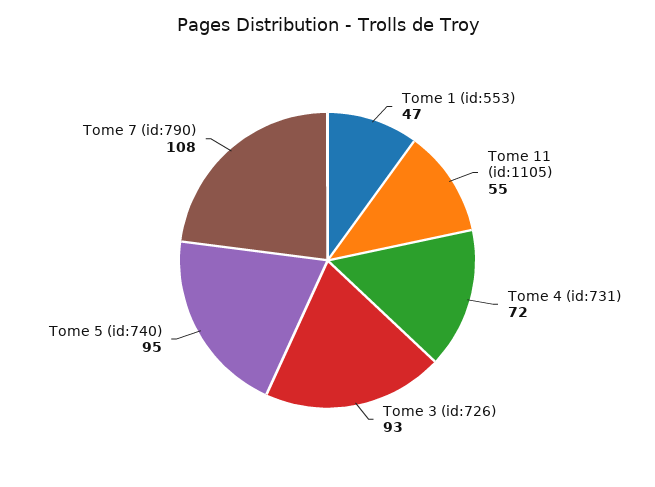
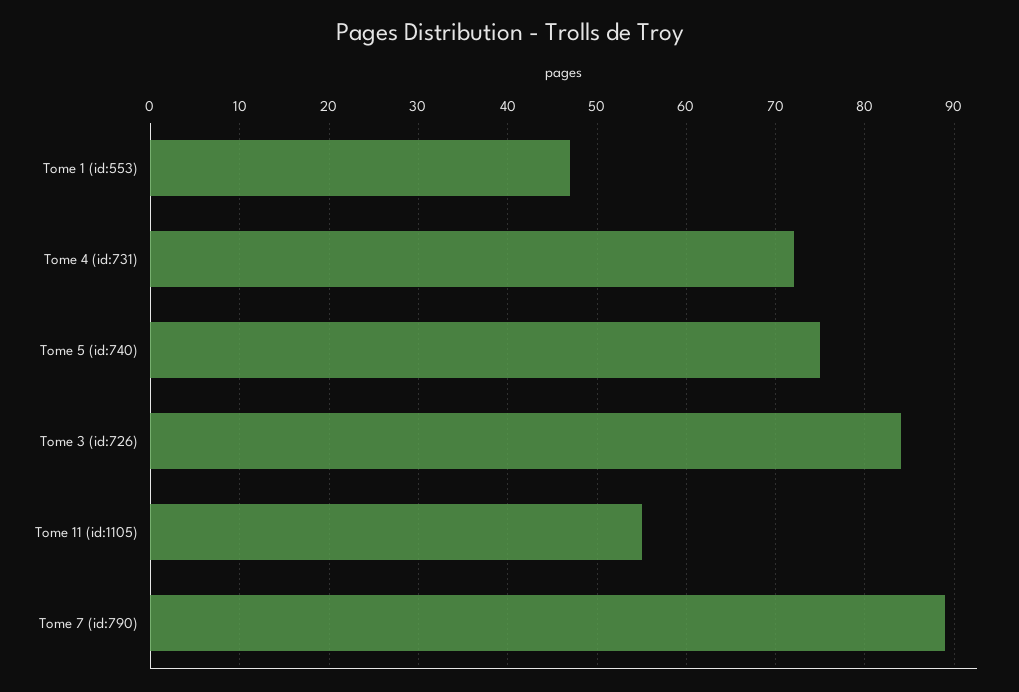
  {
    "Tome 1 (id:553)": 47,
    "Tome 11 (id:1105)": 55,
    "Tome 4 (id:731)": 72,
-   "Tome 3 (id:726)": 93,
+   "Tome 3 (id:726)": 84,
-   "Tome 5 (id:740)": 95,
+   "Tome 5 (id:740)": 75,
-   "Tome 7 (id:790)": 108
+   "Tome 7 (id:790)": 89
  }

